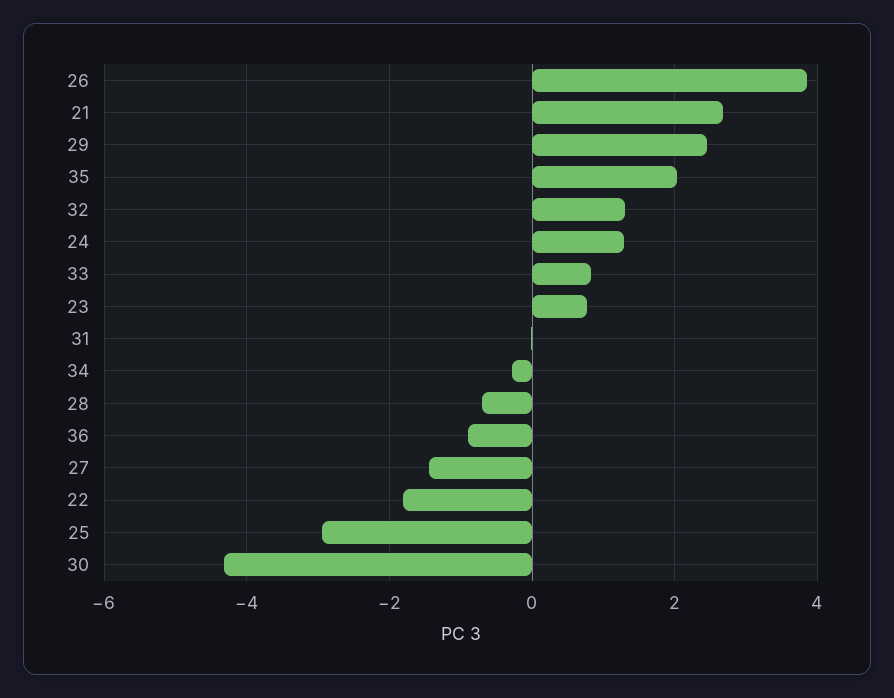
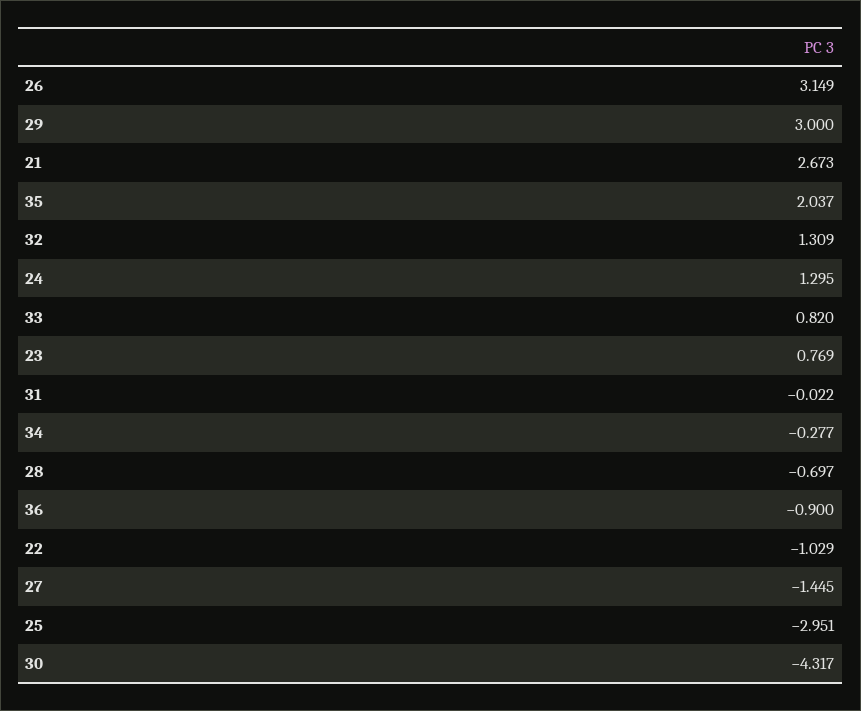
  {
-   "26": 3.8,
+   "26": 3.149,
    "21": 2.673,
-   "29": 2.4,
+   "29": 3,
    "35": 2.037,
    "32": 1.309,
    "24": 1.295,
    "33": 0.82,
    "23": 0.769,
    "31": -0.022,
    "34": -0.277,
    "28": -0.697,
    "36": -0.9,
    "27": -1.445,
-   "22": -1.8,
+   "22": -1.029,
    "25": -2.951,
    "30": -4.317
  }

